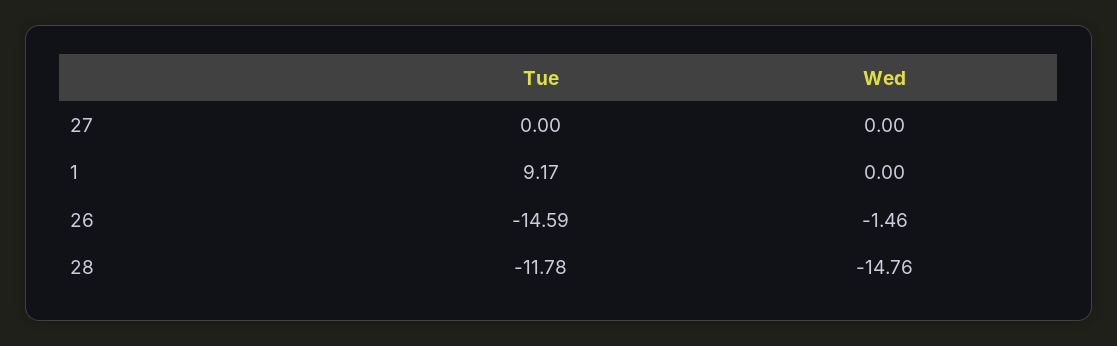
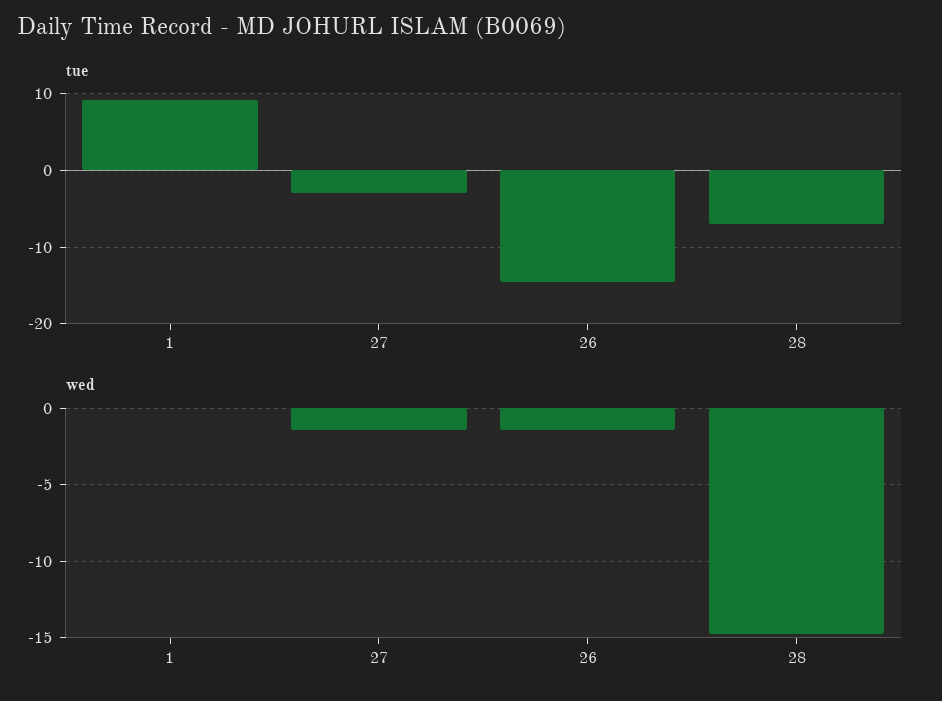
  {
    "Tue": {
-     "27": 0,
+     "27": -3,
      "1": 9.17,
      "26": -14.59,
-     "28": -11.78
+     "28": -7
    },
    "Wed": {
-     "27": 0,
+     "27": -1.5,
      "1": 0,
      "26": -1.46,
      "28": -14.76
    }
  }

